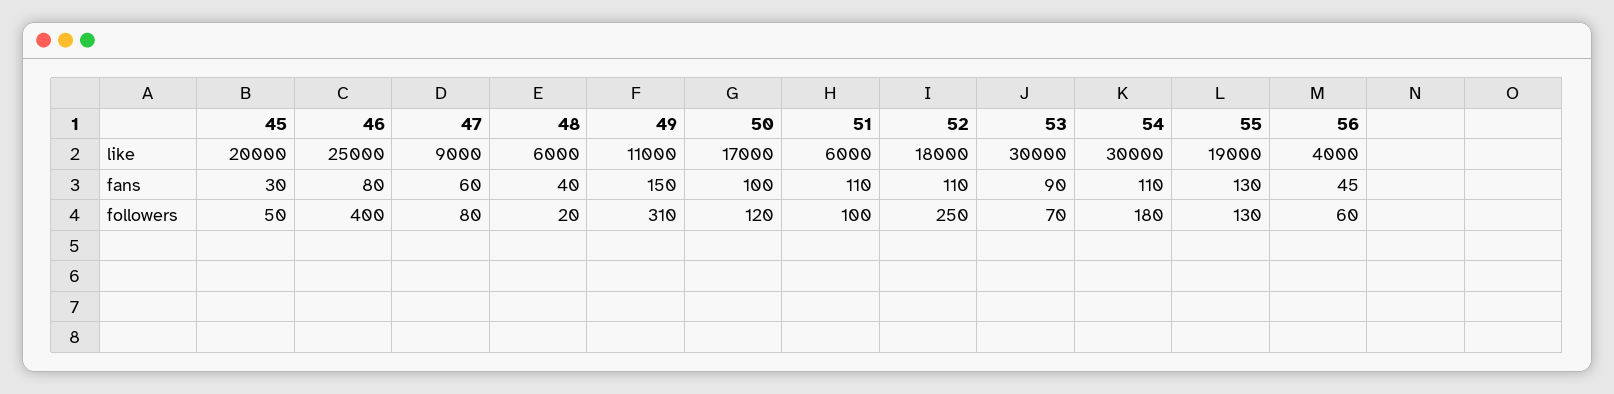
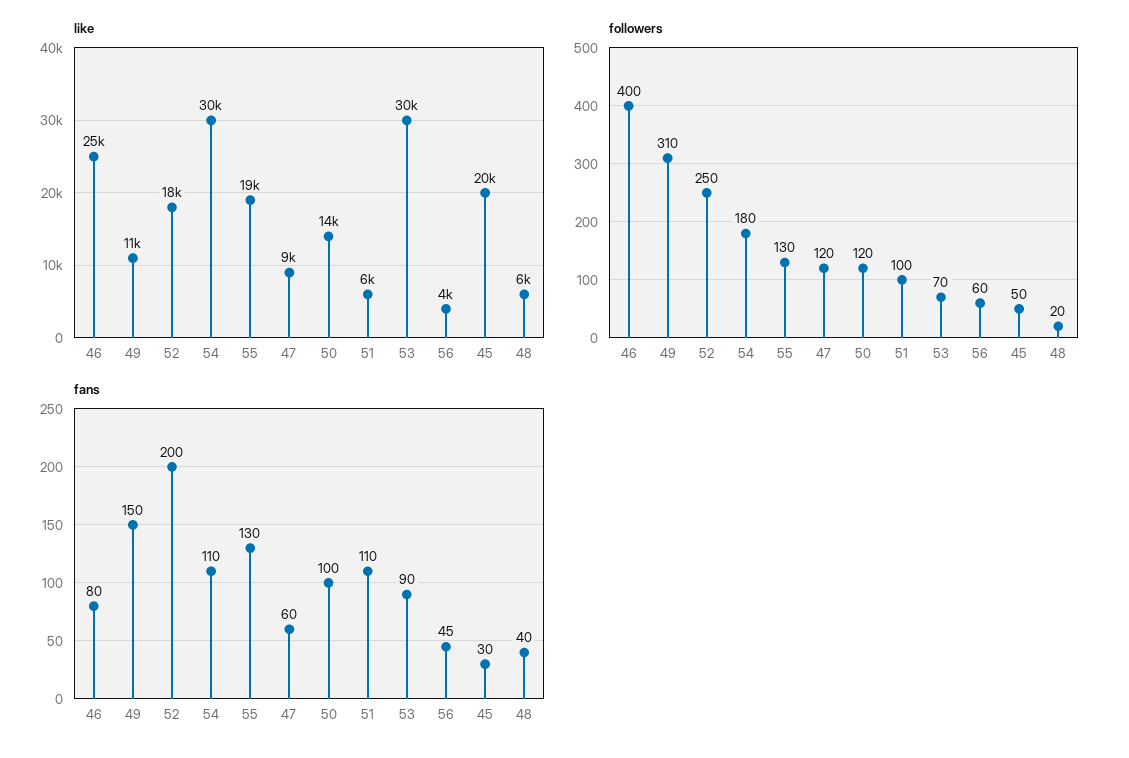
  {
    "like": {
      "45": 20000,
      "46": 25000,
      "47": 9000,
      "48": 6000,
      "49": 11000,
-     "50": 17000,
+     "50": 14000,
      "51": 6000,
      "52": 18000,
      "53": 30000,
      "54": 30000,
      "55": 19000,
      "56": 4000
    },
    "fans": {
      "45": 30,
      "46": 80,
      "47": 60,
      "48": 40,
      "49": 150,
      "50": 100,
      "51": 110,
-     "52": 110,
+     "52": 200,
      "53": 90,
      "54": 110,
      "55": 130,
      "56": 45
    },
    "followers": {
      "45": 50,
      "46": 400,
-     "47": 80,
+     "47": 120,
      "48": 20,
      "49": 310,
      "50": 120,
      "51": 100,
      "52": 250,
      "53": 70,
      "54": 180,
      "55": 130,
      "56": 60
    }
  }

